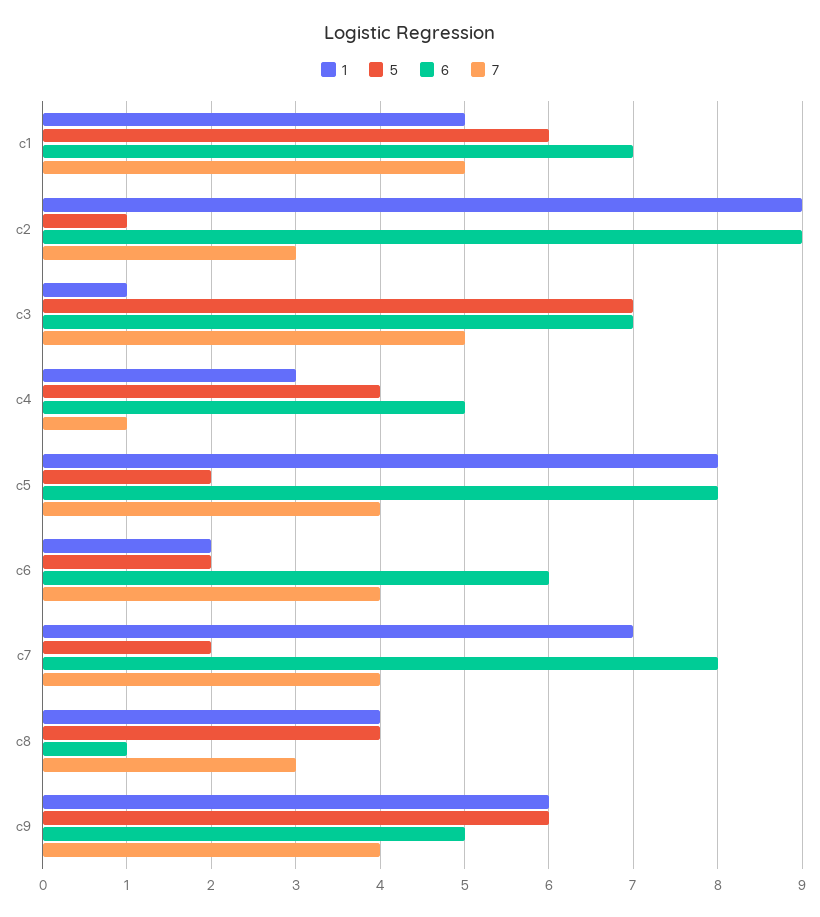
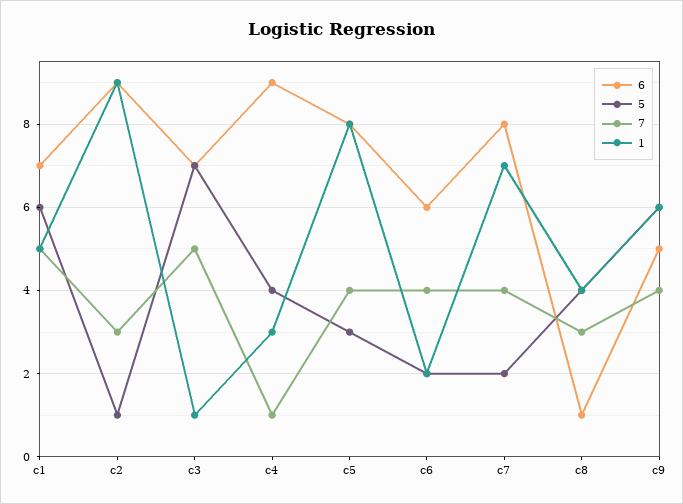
  {
    "1": {
      "c1": 5,
      "c2": 9,
      "c3": 1,
      "c4": 3,
      "c5": 8,
      "c6": 2,
      "c7": 7,
      "c8": 4,
      "c9": 6
    },
    "5": {
      "c1": 6,
      "c2": 1,
      "c3": 7,
      "c4": 4,
-     "c5": 2,
+     "c5": 3,
      "c6": 2,
      "c7": 2,
      "c8": 4,
      "c9": 6
    },
    "6": {
      "c1": 7,
      "c2": 9,
      "c3": 7,
-     "c4": 5,
+     "c4": 9,
      "c5": 8,
      "c6": 6,
      "c7": 8,
      "c8": 1,
      "c9": 5
    },
    "7": {
      "c1": 5,
      "c2": 3,
      "c3": 5,
      "c4": 1,
      "c5": 4,
      "c6": 4,
      "c7": 4,
      "c8": 3,
      "c9": 4
    }
  }

